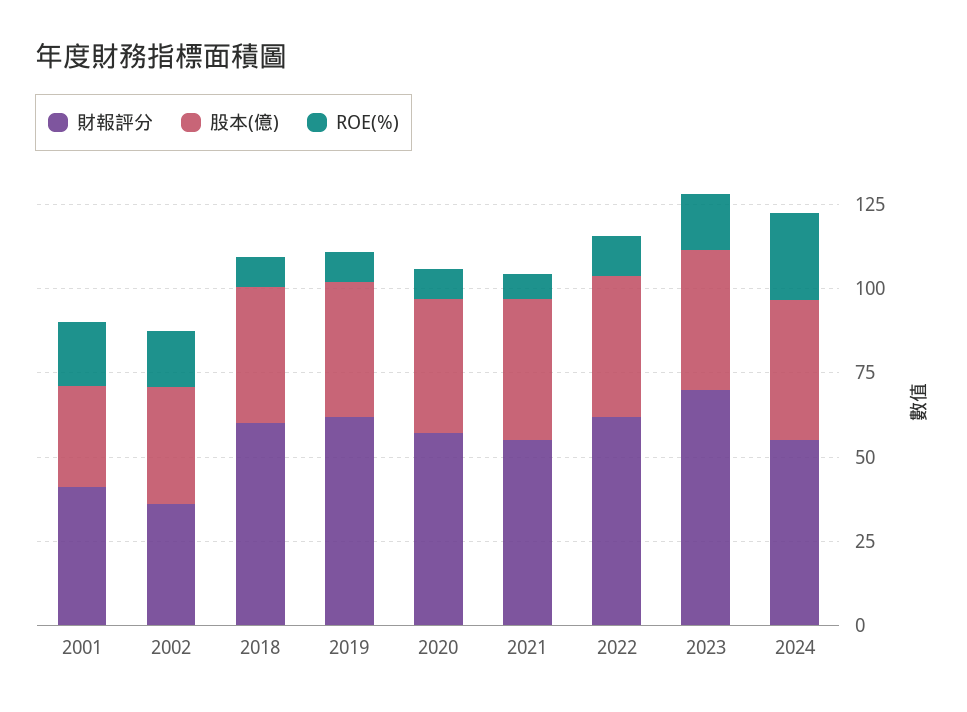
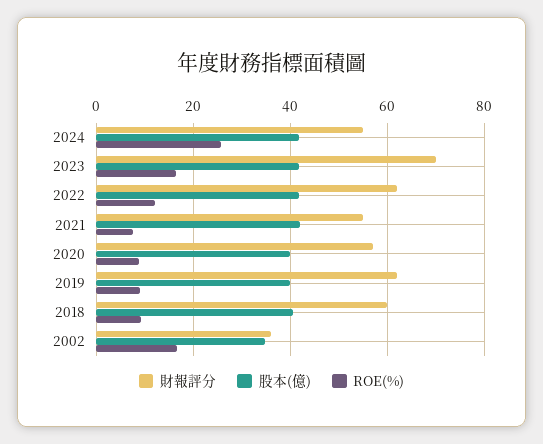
  {
    "財報評分": {
-     "2001": 40,
      "2002": 36,
      "2018": 60,
      "2019": 62,
      "2020": 58,
      "2021": 56,
      "2022": 62,
      "2023": 70,
      "2024": 56
    },
    "股本(億)": {
-     "2001": 30,
      "2002": 34,
      "2018": 40,
      "2019": 40,
      "2020": 40,
      "2021": 42,
      "2022": 42,
      "2023": 42,
      "2024": 42
    },
    "ROE(%)": {
-     "2001": 20,
      "2002": 16,
      "2018": 10,
      "2019": 10,
      "2020": 8,
      "2021": 8,
      "2022": 12,
      "2023": 16,
      "2024": 26
    }
  }

